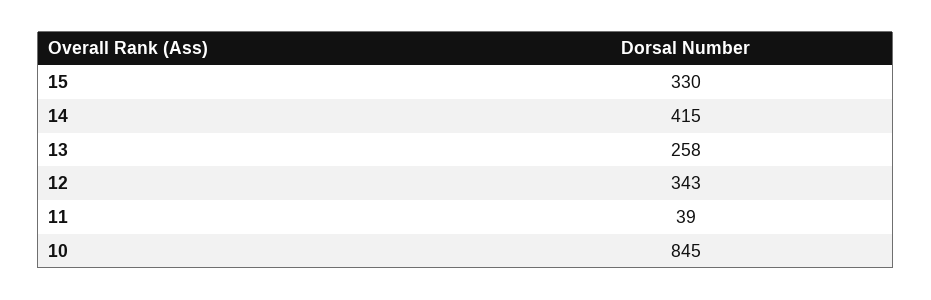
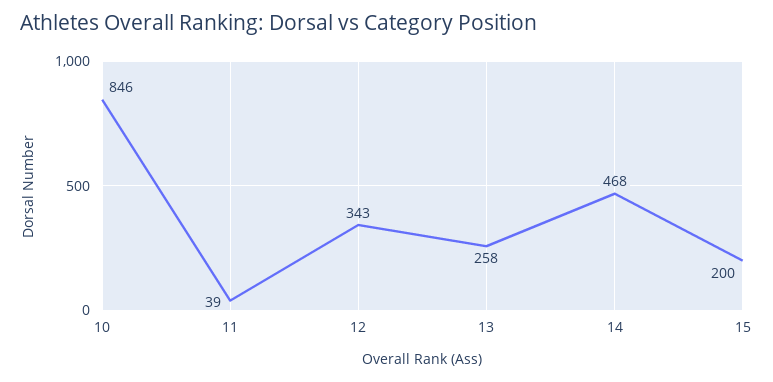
  {
-   "15": 330,
+   "15": 200,
-   "14": 415,
+   "14": 468,
    "13": 258,
    "12": 343,
    "11": 39,
-   "10": 845
+   "10": 846
  }

